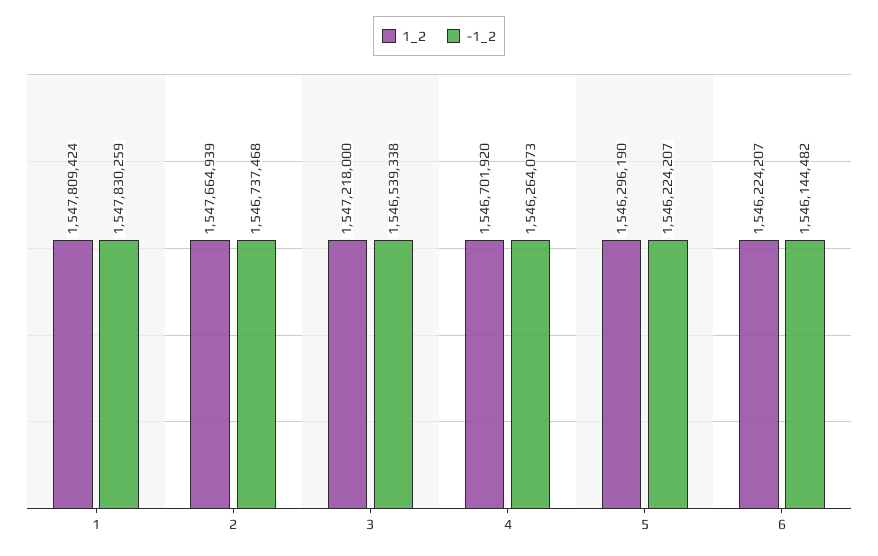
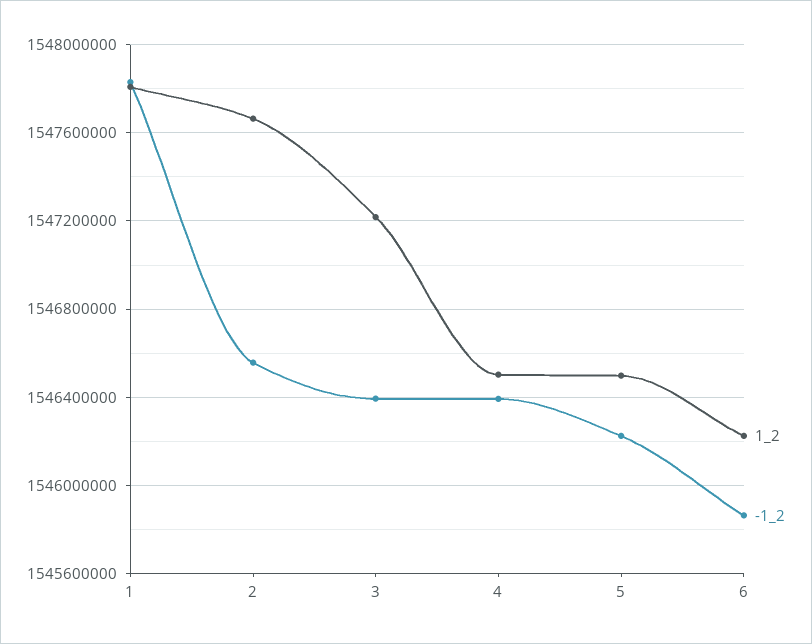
  {
    "1_2": {
      "1": 1547809424,
      "2": 1547664939,
      "3": 1547218000,
-     "4": 1546701920,
+     "4": 1546500000,
-     "5": 1546296190,
+     "5": 1546500000,
      "6": 1546224207
    },
    "-1_2": {
      "1": 1547830259,
-     "2": 1546737468,
+     "2": 1546550000,
-     "3": 1546539338,
+     "3": 1546400000,
-     "4": 1546264073,
+     "4": 1546400000,
      "5": 1546224207,
-     "6": 1546144482
+     "6": 1545850000
    }
  }

